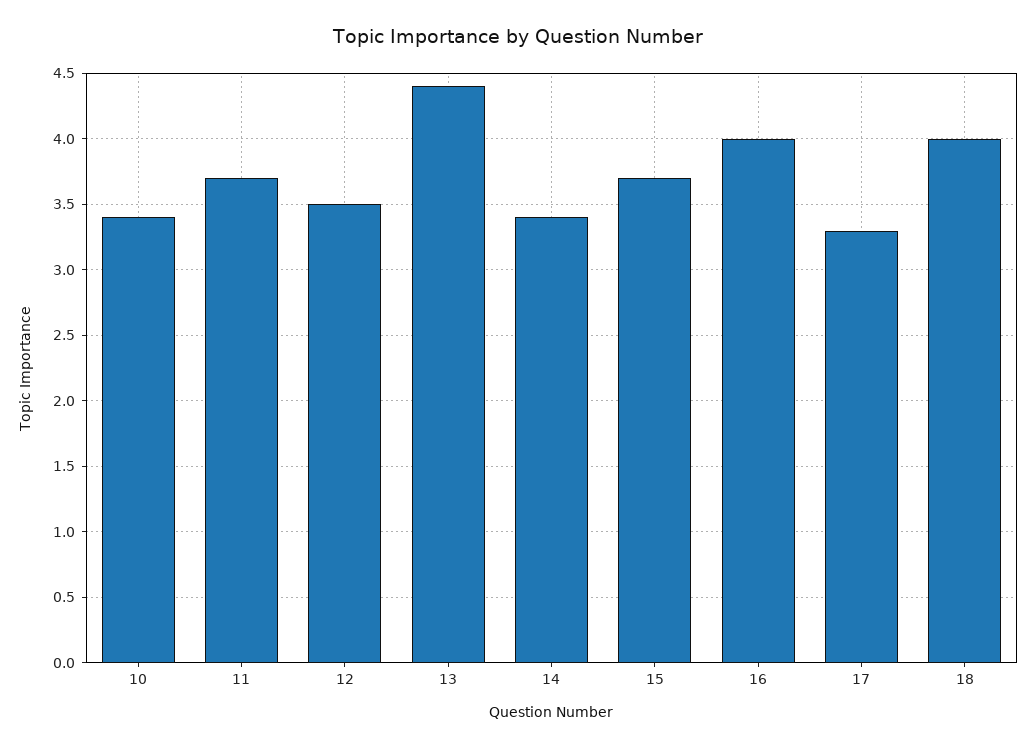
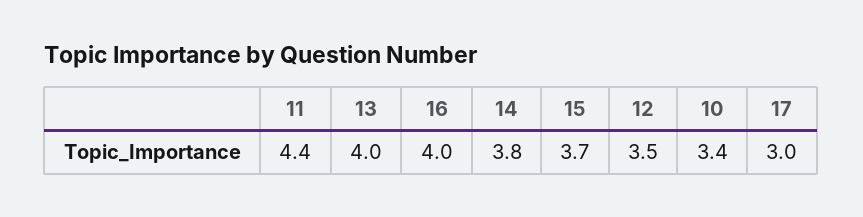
  {
    "10": 3.4,
-   "11": 3.7,
+   "11": 4.4,
    "12": 3.5,
-   "13": 4.4,
+   "13": 4,
-   "14": 3.4,
+   "14": 3.8,
    "15": 3.7,
    "16": 4,
-   "17": 3.3,
+   "17": 3
-   "18": 4
  }

